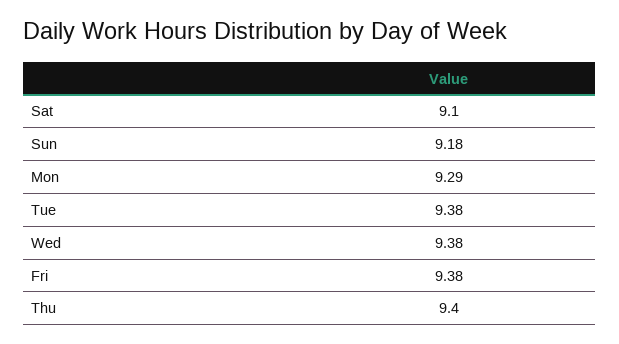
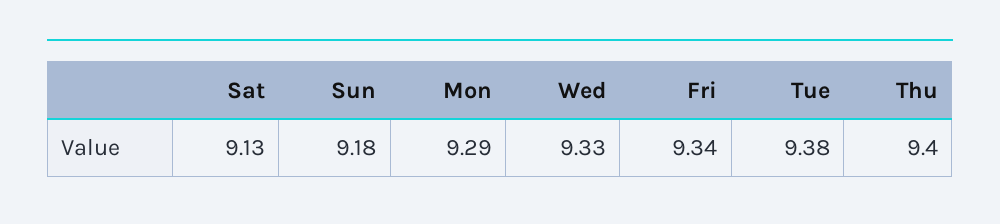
  {
-   "Sat": 9.1,
+   "Sat": 9.13,
    "Sun": 9.18,
    "Mon": 9.29,
    "Tue": 9.38,
-   "Wed": 9.38,
+   "Wed": 9.33,
-   "Fri": 9.38,
+   "Fri": 9.34,
    "Thu": 9.4
  }

